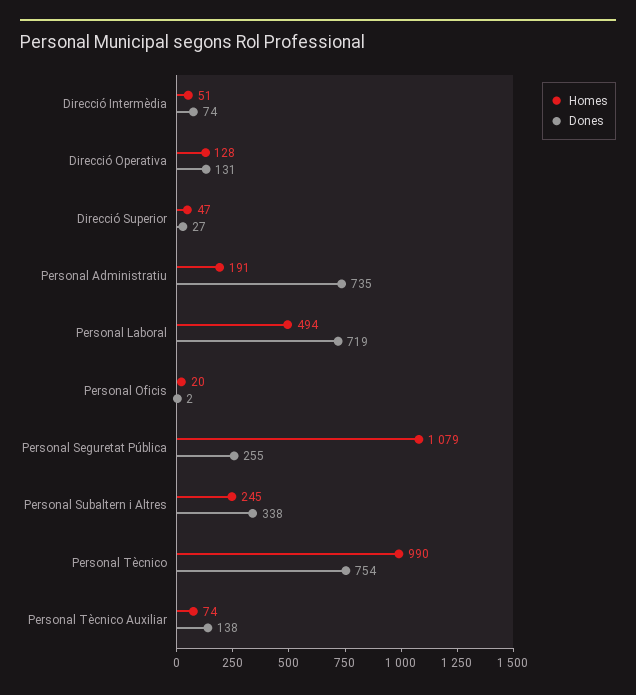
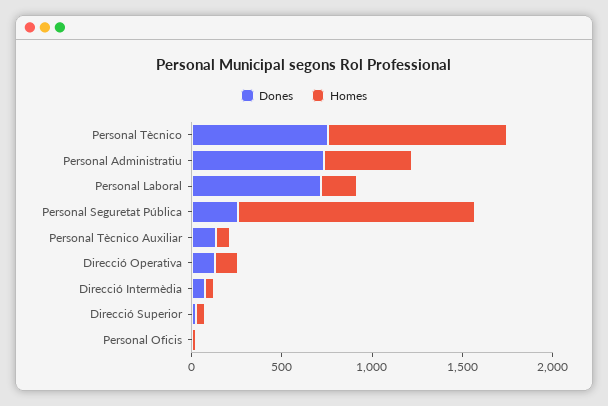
  {
    "Homes": {
      "Direcció Intermèdia": 51,
      "Direcció Operativa": 128,
      "Direcció Superior": 47,
-     "Personal Administratiu": 191,
+     "Personal Administratiu": 500,
-     "Personal Laboral": 494,
+     "Personal Laboral": 200,
      "Personal Oficis": 20,
-     "Personal Seguretat Pública": 1079,
+     "Personal Seguretat Pública": 1300,
-     "Personal Subaltern i Altres": 245,
      "Personal Tècnico": 990,
      "Personal Tècnico Auxiliar": 74
    },
    "Dones": {
      "Direcció Intermèdia": 74,
      "Direcció Operativa": 131,
      "Direcció Superior": 27,
      "Personal Administratiu": 735,
      "Personal Laboral": 719,
      "Personal Oficis": 2,
      "Personal Seguretat Pública": 255,
-     "Personal Subaltern i Altres": 338,
      "Personal Tècnico": 754,
      "Personal Tècnico Auxiliar": 138
    }
  }

